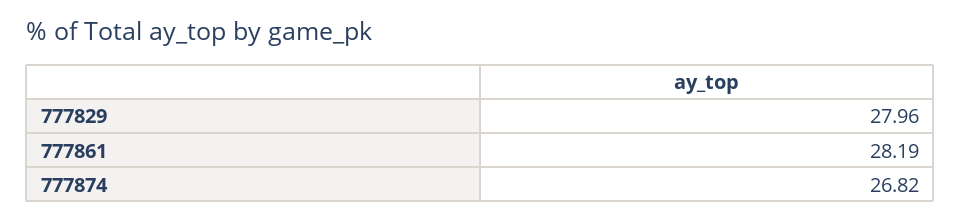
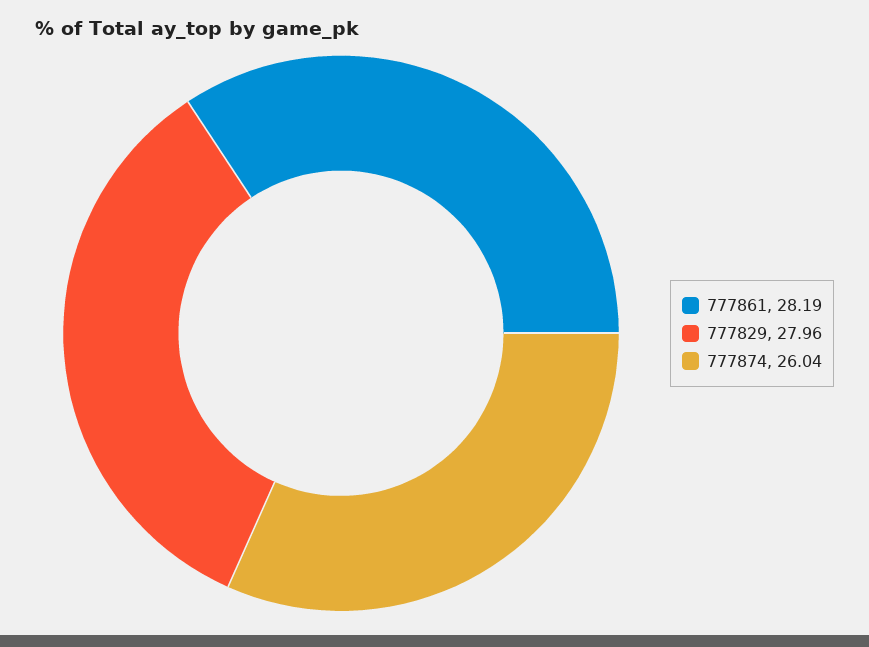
  {
    "777829": 27.96,
    "777861": 28.19,
-   "777874": 26.82
+   "777874": 26.04
  }

